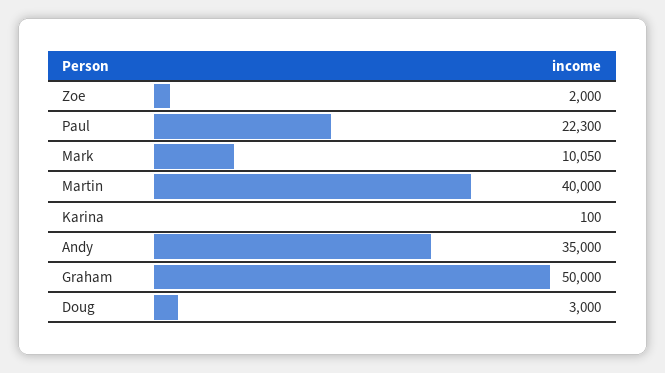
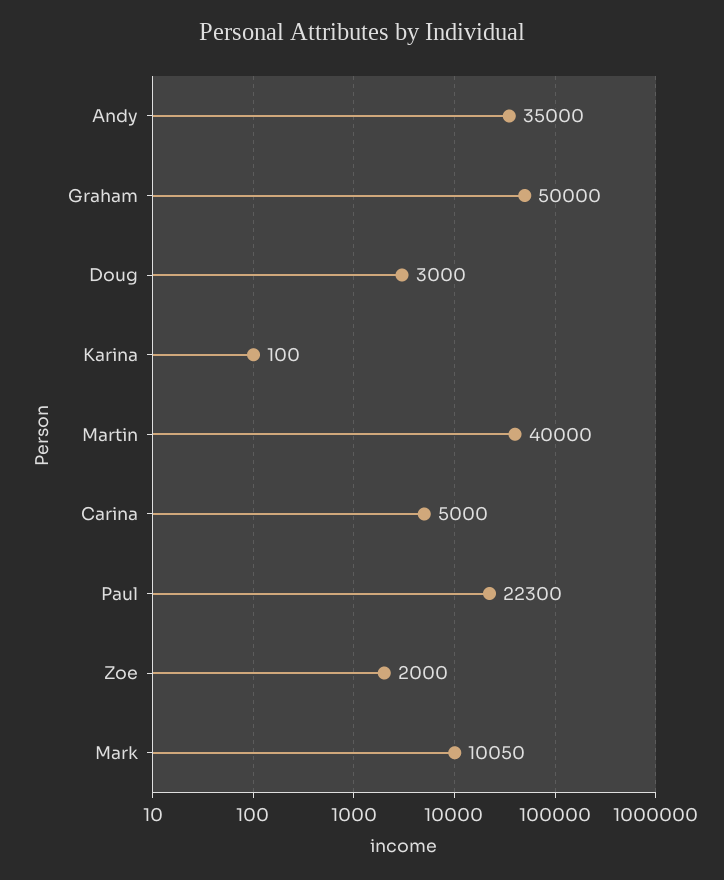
  {
    "Zoe": 2000,
    "Paul": 22300,
    "Mark": 10050,
    "Martin": 40000,
    "Karina": 100,
    "Andy": 35000,
    "Graham": 50000,
-   "Doug": 3000
+   "Doug": 3000,
+   "Carina": 5000
  }

